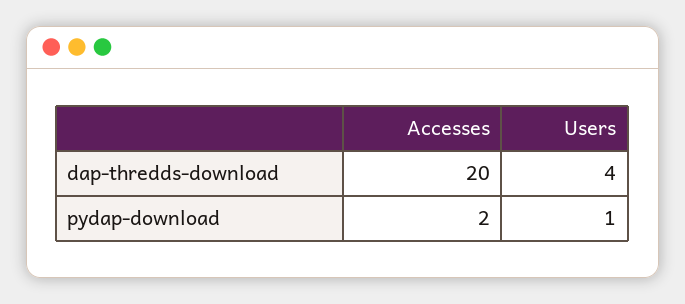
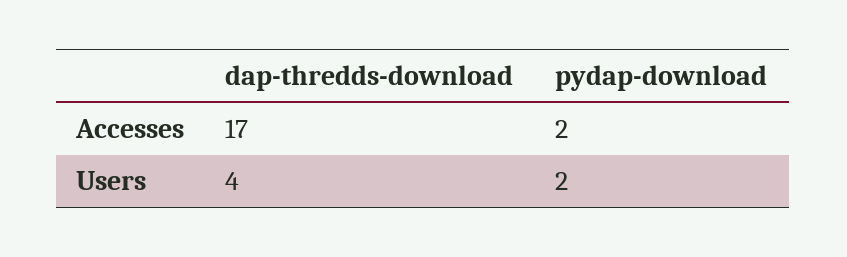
  {
    "Accesses": {
-     "dap-thredds-download": 20,
+     "dap-thredds-download": 17,
      "pydap-download": 2
    },
    "Users": {
      "dap-thredds-download": 4,
-     "pydap-download": 1
+     "pydap-download": 2
    }
  }

